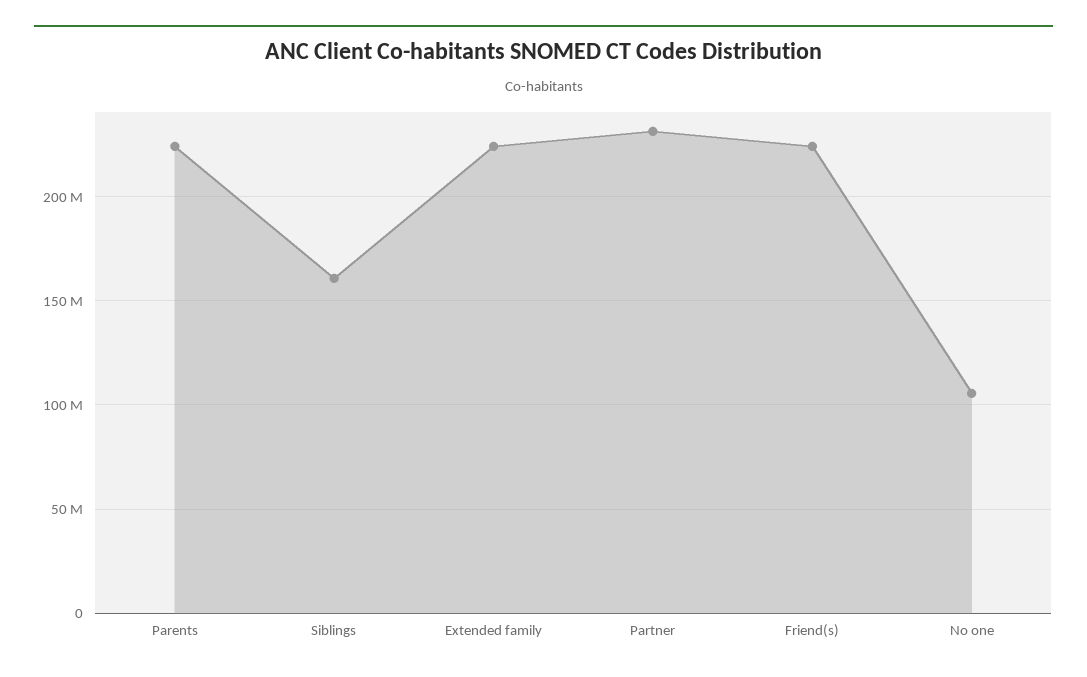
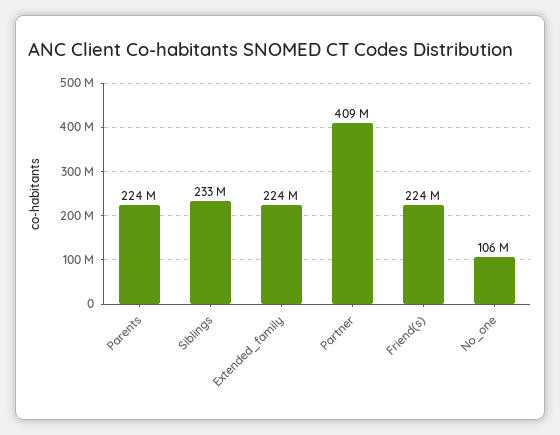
  {
    "Parents": 224000000,
-   "Siblings": 160000000,
+   "Siblings": 233000000,
    "Extended family": 224000000,
-   "Partner": 230000000,
+   "Partner": 409000000,
    "Friend(s)": 224000000,
    "No one": 106000000
  }

